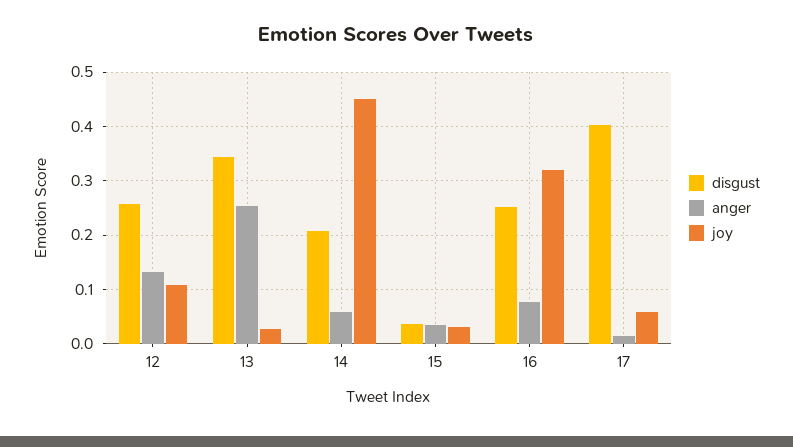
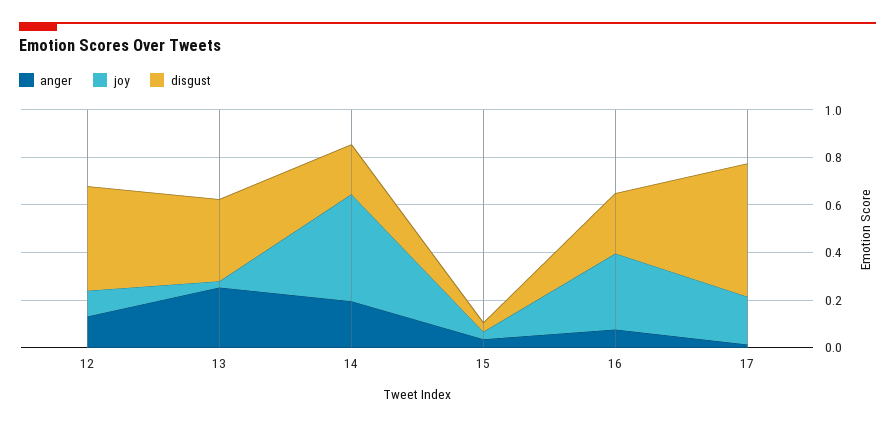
  {
    "disgust": {
-     "12": 0.26,
+     "12": 0.45,
      "13": 0.34,
      "14": 0.2,
      "15": 0.04,
      "16": 0.26,
-     "17": 0.4
+     "17": 0.55
    },
    "anger": {
      "12": 0.14,
      "13": 0.26,
-     "14": 0.06,
+     "14": 0.2,
      "15": 0.04,
      "16": 0.08,
      "17": 0.02
    },
    "joy": {
      "12": 0.1,
      "13": 0.02,
      "14": 0.44,
      "15": 0.04,
      "16": 0.32,
-     "17": 0.06
+     "17": 0.2
    }
  }

